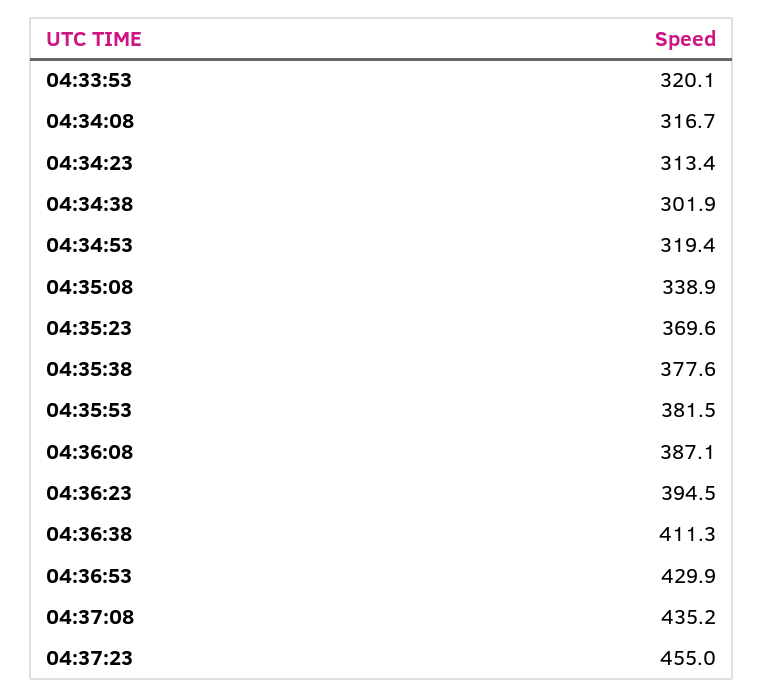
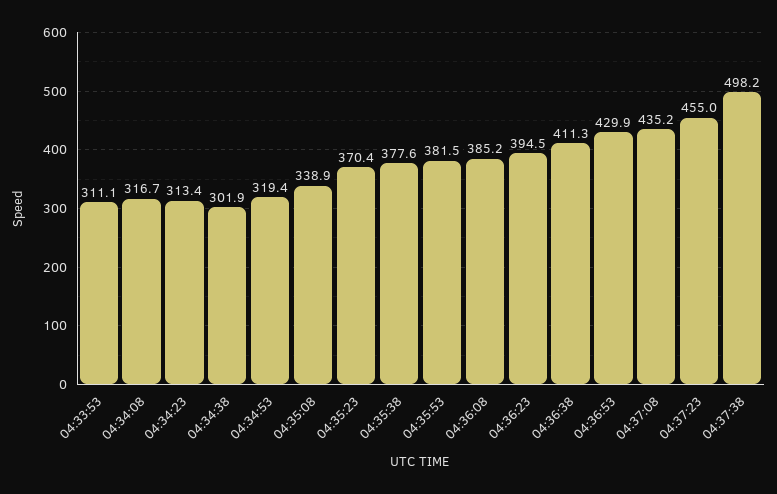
  {
-   "04:33:53": 320.1,
+   "04:33:53": 311.1,
    "04:34:08": 316.7,
    "04:34:23": 313.4,
    "04:34:38": 301.9,
    "04:34:53": 319.4,
    "04:35:08": 338.9,
-   "04:35:23": 369.6,
+   "04:35:23": 370.4,
    "04:35:38": 377.6,
    "04:35:53": 381.5,
-   "04:36:08": 387.1,
+   "04:36:08": 385.2,
    "04:36:23": 394.5,
    "04:36:38": 411.3,
    "04:36:53": 429.9,
    "04:37:08": 435.2,
-   "04:37:23": 455
+   "04:37:23": 455,
+   "04:37:38": 498.2
  }

